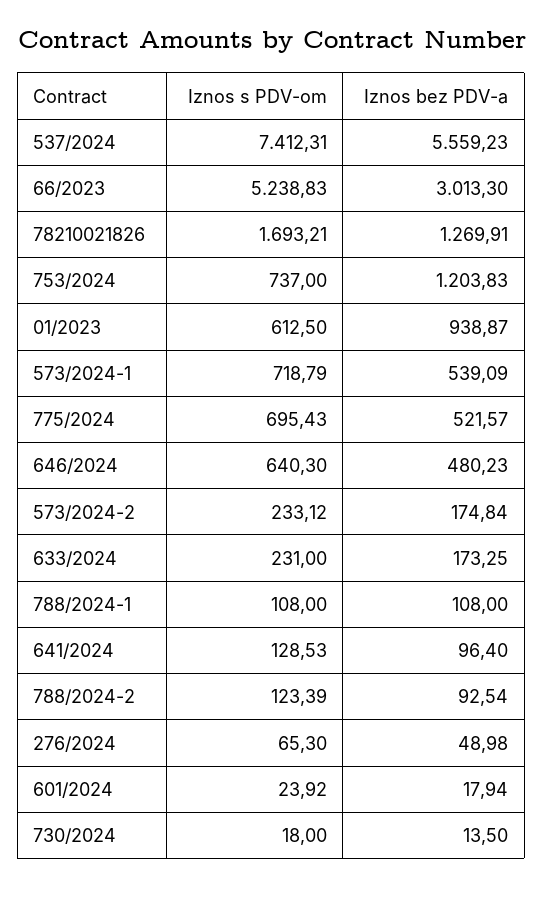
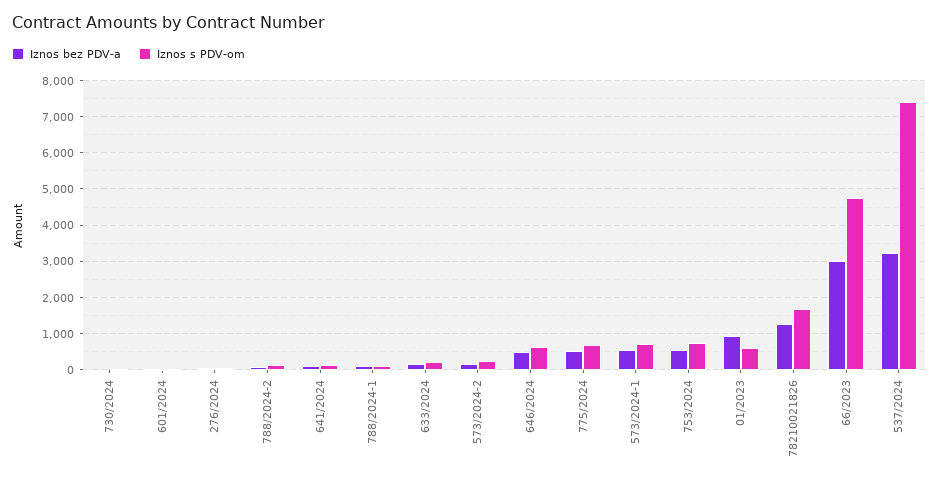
  {
    "Iznos s PDV-om": {
      "537/2024": 7412.31,
-     "66/2023": 5238.83,
+     "66/2023": 4800,
      "78210021826": 1693.21,
      "753/2024": 737,
      "01/2023": 612.5,
      "573/2024-1": 718.79,
      "775/2024": 695.43,
      "646/2024": 640.3,
      "573/2024-2": 233.12,
      "633/2024": 231,
      "788/2024-1": 108,
      "641/2024": 128.53,
      "788/2024-2": 123.39,
      "276/2024": 65.3,
      "601/2024": 23.92,
      "730/2024": 18
    },
    "Iznos bez PDV-a": {
-     "537/2024": 5559.23,
+     "537/2024": 3200,
      "66/2023": 3013.3,
      "78210021826": 1269.91,
-     "753/2024": 1203.83,
+     "753/2024": 600,
      "01/2023": 938.87,
      "573/2024-1": 539.09,
      "775/2024": 521.57,
      "646/2024": 480.23,
      "573/2024-2": 174.84,
      "633/2024": 173.25,
      "788/2024-1": 108,
      "641/2024": 96.4,
      "788/2024-2": 92.54,
      "276/2024": 48.98,
      "601/2024": 17.94,
      "730/2024": 13.5
    }
  }

